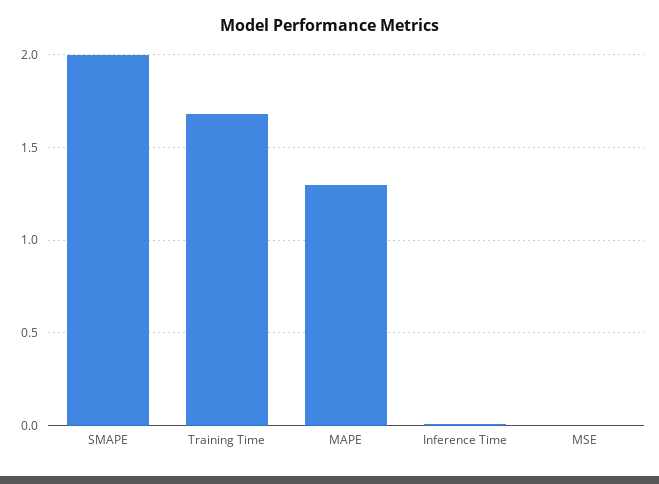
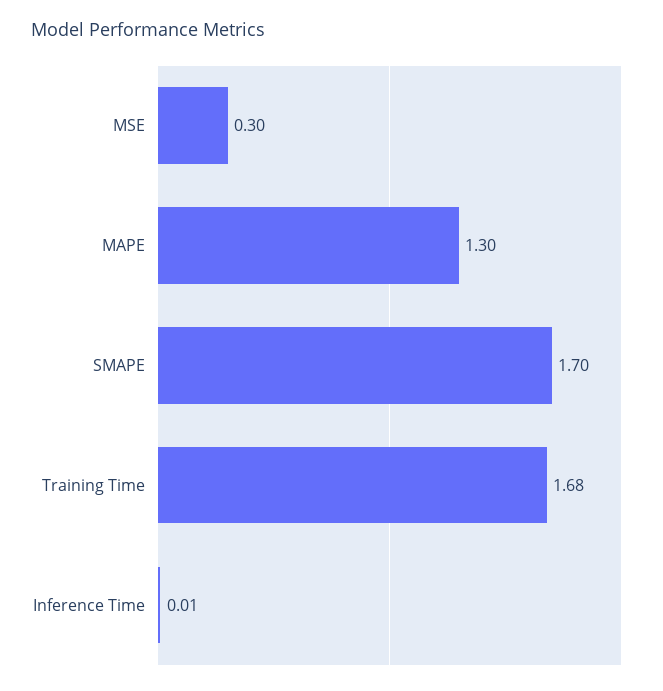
  {
-   "SMAPE": 2,
+   "SMAPE": 1.7,
    "Training Time": 1.68,
    "MAPE": 1.3,
    "Inference Time": 0.01,
-   "MSE": 0
+   "MSE": 0.3
  }

